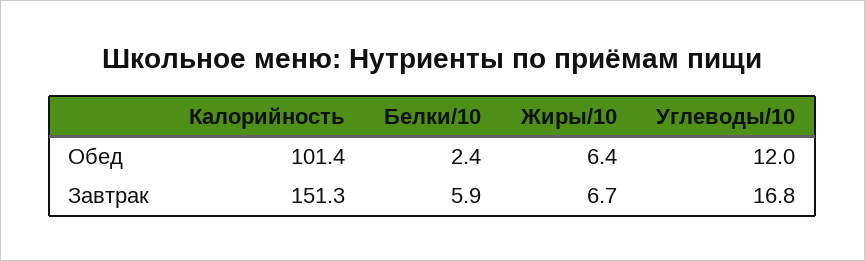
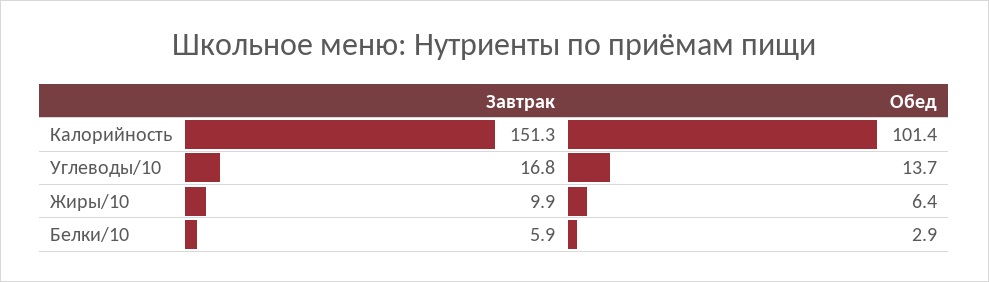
  {
    "Калорийность": {
      "Обед": 101.4,
      "Завтрак": 151.3
    },
    "Белки/10": {
-     "Обед": 2.4,
+     "Обед": 2.9,
      "Завтрак": 5.9
    },
    "Жиры/10": {
      "Обед": 6.4,
-     "Завтрак": 6.7
+     "Завтрак": 9.9
    },
    "Углеводы/10": {
-     "Обед": 12,
+     "Обед": 13.7,
      "Завтрак": 16.8
    }
  }

